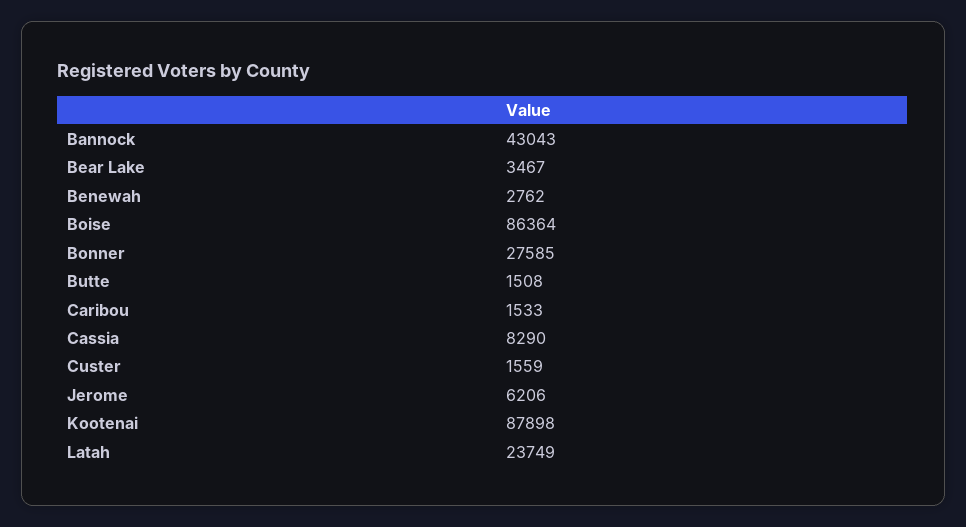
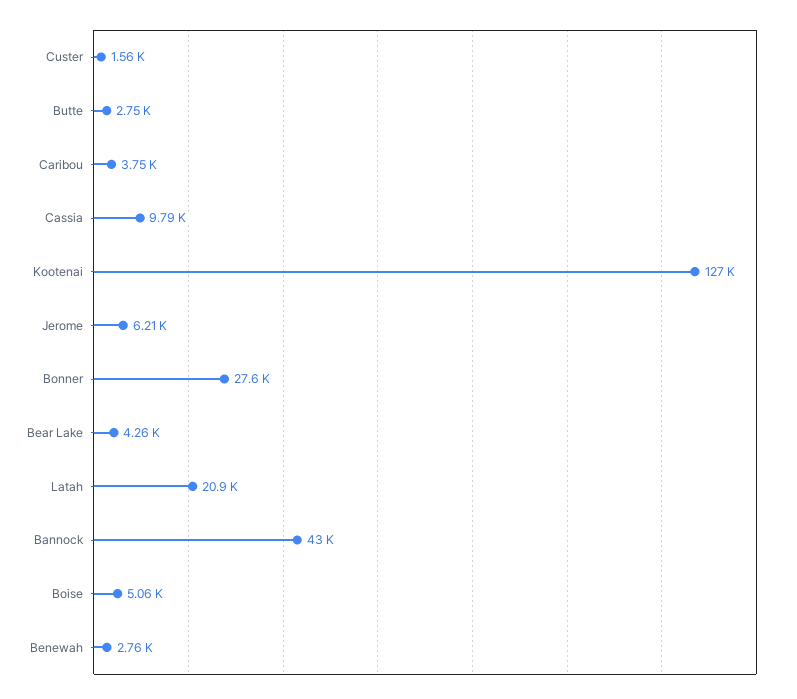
  {
    "Bannock": 43043,
-   "Bear Lake": 3467,
+   "Bear Lake": 4260,
    "Benewah": 2762,
-   "Boise": 86364,
+   "Boise": 5060,
    "Bonner": 27585,
-   "Butte": 1508,
+   "Butte": 2750,
-   "Caribou": 1533,
+   "Caribou": 3750,
-   "Cassia": 8290,
+   "Cassia": 9790,
    "Custer": 1559,
    "Jerome": 6206,
-   "Kootenai": 87898,
+   "Kootenai": 127000,
-   "Latah": 23749
+   "Latah": 20900
  }

